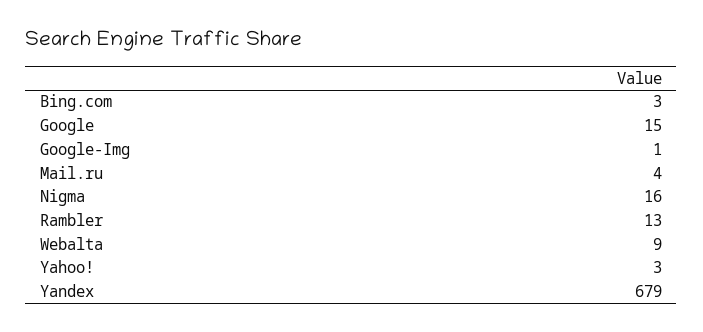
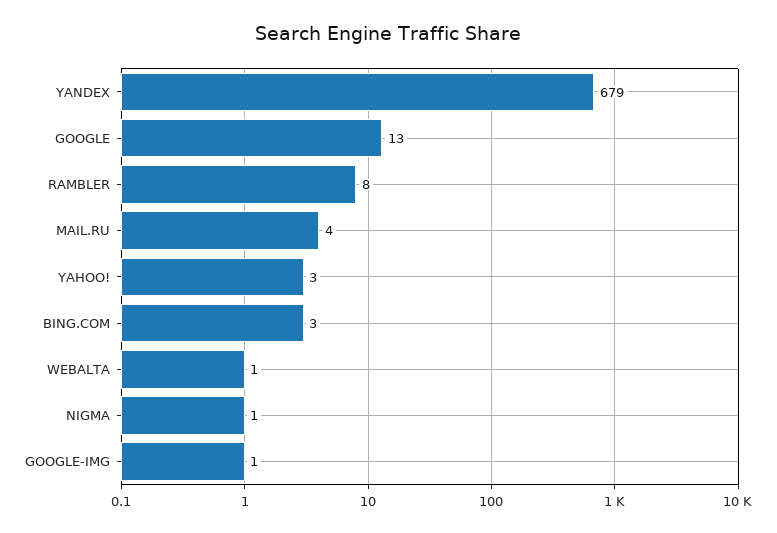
  {
    "Bing.com": 3,
-   "Google": 15,
+   "Google": 13,
    "Google-Img": 1,
    "Mail.ru": 4,
-   "Nigma": 16,
+   "Nigma": 1,
-   "Rambler": 13,
+   "Rambler": 8,
-   "Webalta": 9,
+   "Webalta": 1,
    "Yahoo!": 3,
    "Yandex": 679
  }

